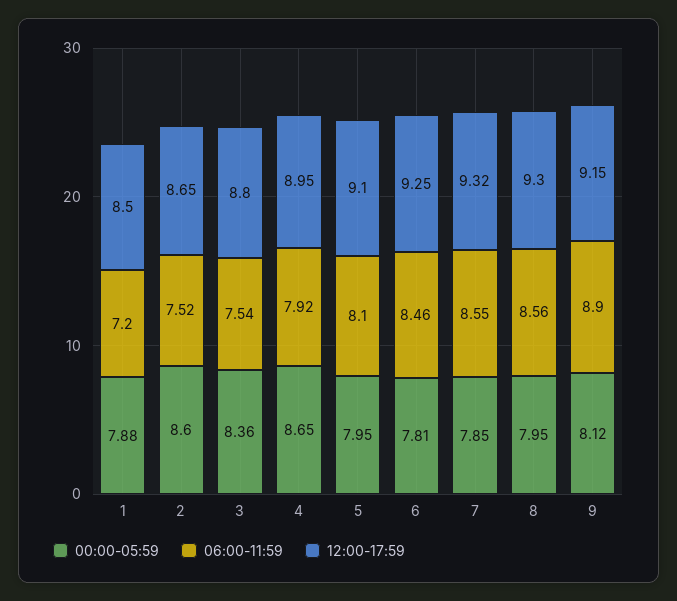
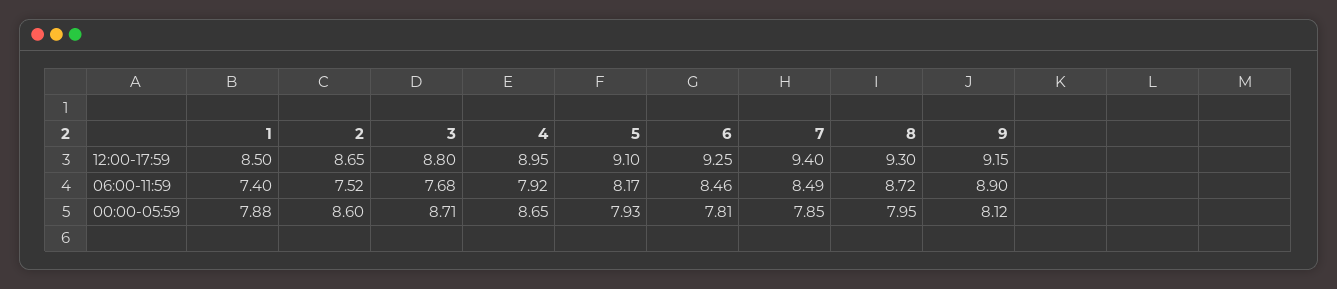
  {
    "00:00-05:59": {
      "1": 7.88,
      "2": 8.6,
-     "3": 8.36,
+     "3": 8.71,
      "4": 8.65,
-     "5": 7.95,
+     "5": 7.93,
      "6": 7.81,
      "7": 7.85,
      "8": 7.95,
      "9": 8.12
    },
    "06:00-11:59": {
-     "1": 7.2,
+     "1": 7.4,
      "2": 7.52,
-     "3": 7.54,
+     "3": 7.68,
      "4": 7.92,
-     "5": 8.1,
+     "5": 8.17,
      "6": 8.46,
-     "7": 8.55,
+     "7": 8.49,
-     "8": 8.56,
+     "8": 8.72,
      "9": 8.9
    },
    "12:00-17:59": {
      "1": 8.5,
      "2": 8.65,
      "3": 8.8,
      "4": 8.95,
      "5": 9.1,
      "6": 9.25,
-     "7": 9.32,
+     "7": 9.4,
      "8": 9.3,
      "9": 9.15
    }
  }

